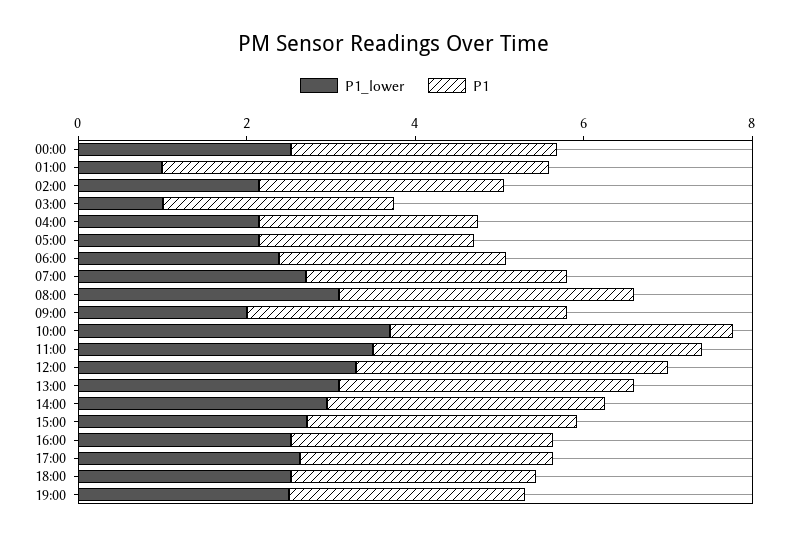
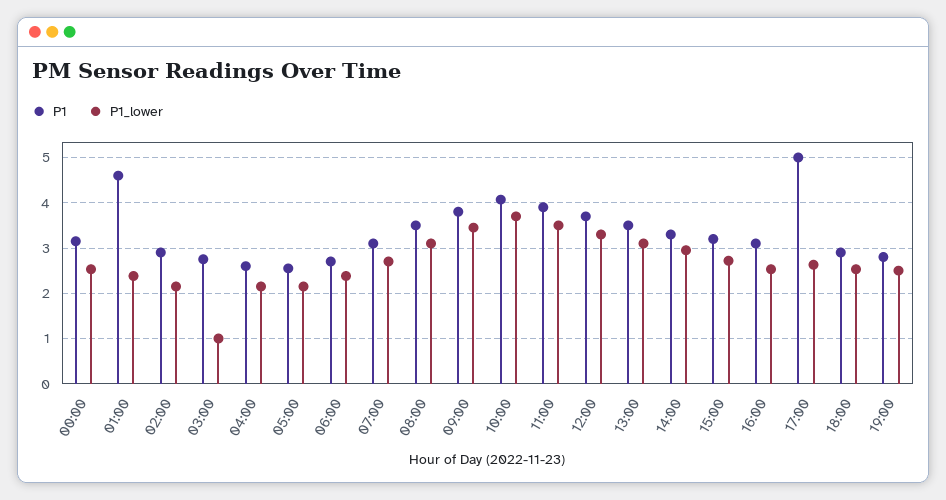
  {
    "P1_lower": {
      "00:00": 2.6,
-     "01:00": 1,
+     "01:00": 2.4,
      "02:00": 2.2,
      "03:00": 1,
      "04:00": 2.2,
      "05:00": 2.2,
      "06:00": 2.4,
      "07:00": 2.8,
      "08:00": 3.2,
-     "09:00": 2,
+     "09:00": 3.4,
      "10:00": 3.8,
      "11:00": 3.6,
      "12:00": 3.4,
      "13:00": 3.2,
      "14:00": 3,
      "15:00": 2.8,
      "16:00": 2.6,
      "17:00": 2.6,
      "18:00": 2.6,
      "19:00": 2.6
    },
    "P1": {
      "00:00": 3.2,
      "01:00": 4.6,
      "02:00": 3,
      "03:00": 2.8,
      "04:00": 2.6,
      "05:00": 2.6,
      "06:00": 2.8,
      "07:00": 3.2,
      "08:00": 3.6,
      "09:00": 3.8,
      "10:00": 4,
      "11:00": 4,
      "12:00": 3.8,
      "13:00": 3.6,
      "14:00": 3.4,
      "15:00": 3.2,
      "16:00": 3.2,
-     "17:00": 3,
+     "17:00": 5,
      "18:00": 3,
      "19:00": 2.8
    }
  }

